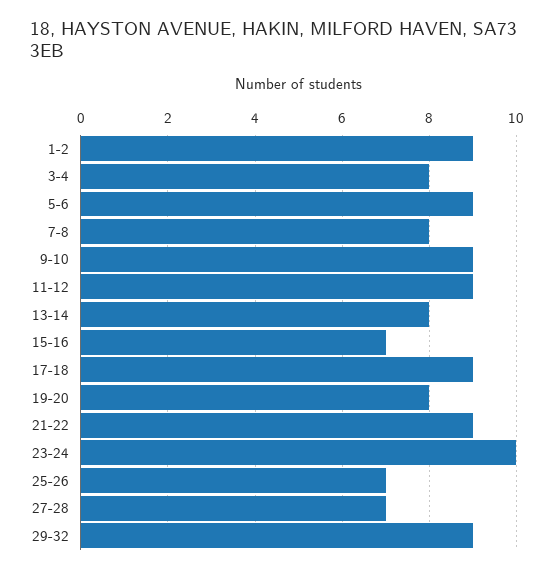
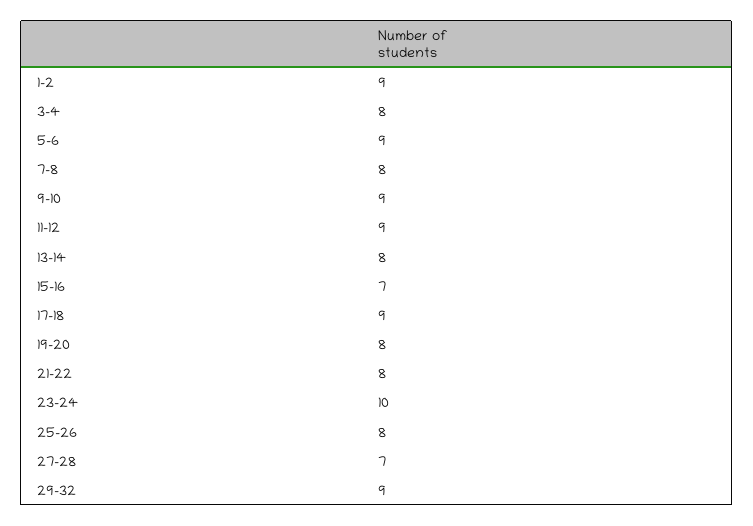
  {
    "1-2": 9,
    "3-4": 8,
    "5-6": 9,
    "7-8": 8,
    "9-10": 9,
    "11-12": 9,
    "13-14": 8,
    "15-16": 7,
    "17-18": 9,
    "19-20": 8,
-   "21-22": 9,
+   "21-22": 8,
    "23-24": 10,
-   "25-26": 7,
+   "25-26": 8,
    "27-28": 7,
    "29-32": 9
  }

